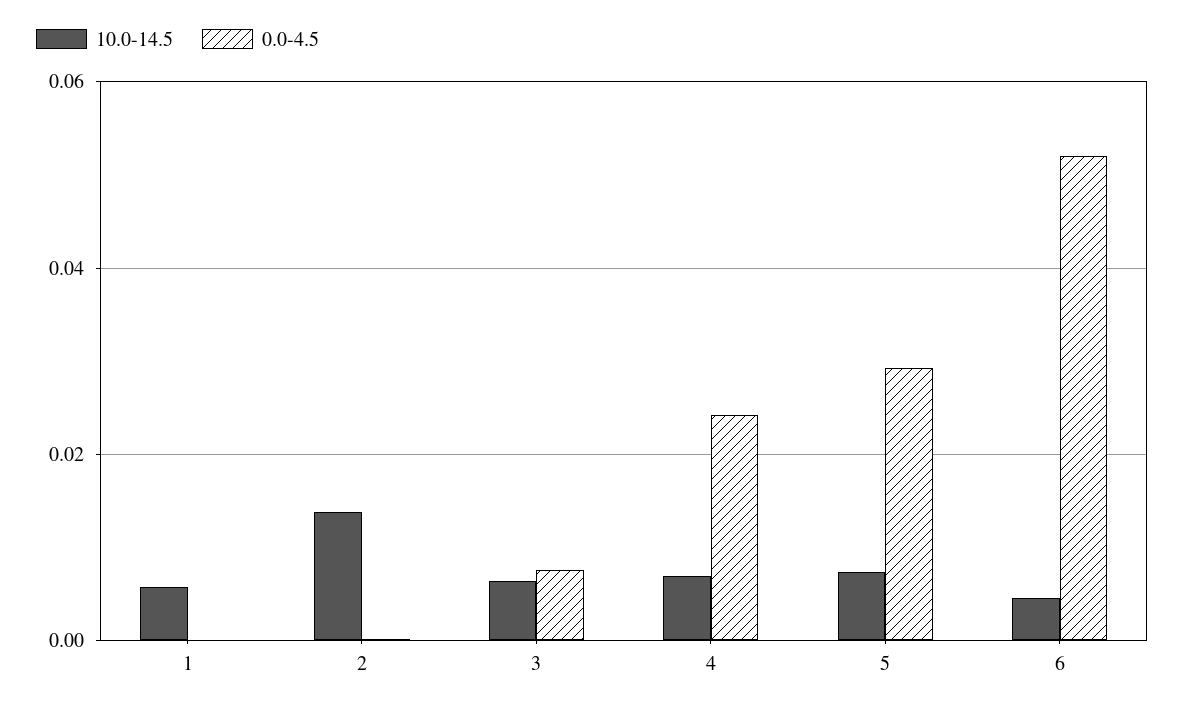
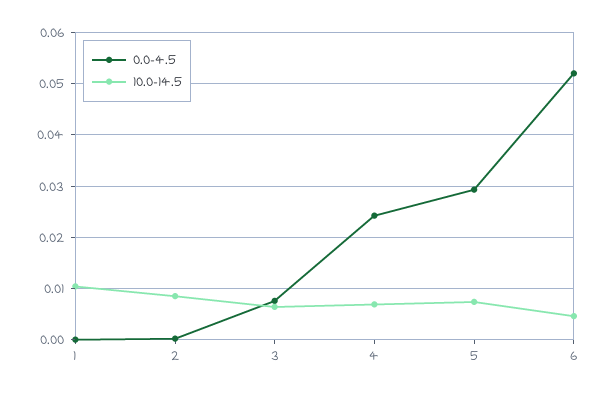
  {
    "10.0-14.5": {
-     "1": 0.006,
+     "1": 0.01,
-     "2": 0.014,
+     "2": 0.008,
      "3": 0.006,
      "4": 0.006,
      "5": 0.008,
      "6": 0.004
    },
    "0.0-4.5": {
      "1": 0,
      "2": 0,
      "3": 0.008,
      "4": 0.024,
      "5": 0.03,
      "6": 0.052
    }
  }

